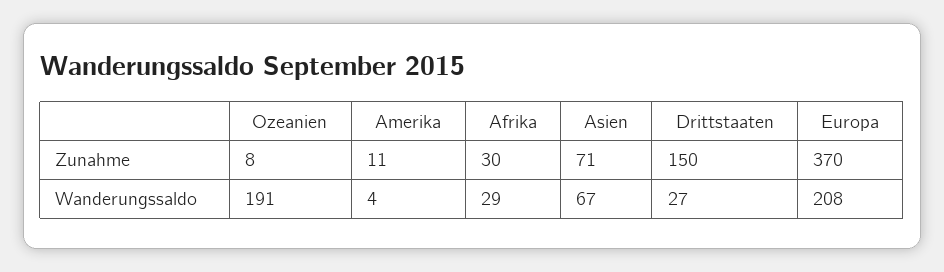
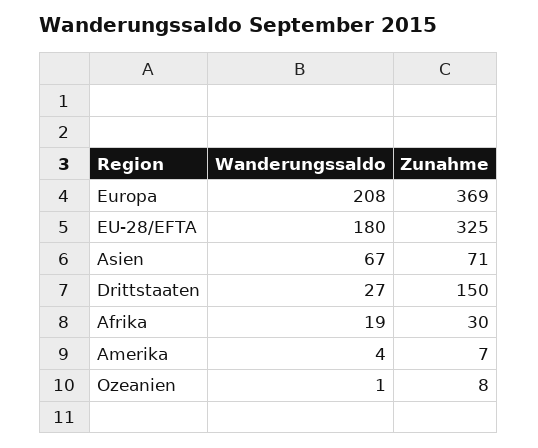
  {
    "Ozeanien": {
      "Zunahme": 8,
-     "Wanderungssaldo": 191
+     "Wanderungssaldo": 1
    },
    "Amerika": {
-     "Zunahme": 11,
+     "Zunahme": 7,
      "Wanderungssaldo": 4
    },
    "Afrika": {
      "Zunahme": 30,
-     "Wanderungssaldo": 29
+     "Wanderungssaldo": 19
    },
    "Asien": {
      "Zunahme": 71,
      "Wanderungssaldo": 67
    },
    "Drittstaaten": {
      "Zunahme": 150,
      "Wanderungssaldo": 27
    },
    "Europa": {
-     "Zunahme": 370,
+     "Zunahme": 369,
      "Wanderungssaldo": 208
-   }
+   },
+   "EU-28/EFTA": {
+     "Wanderungssaldo": 180,
+     "Zunahme": 325
+   }
  }

